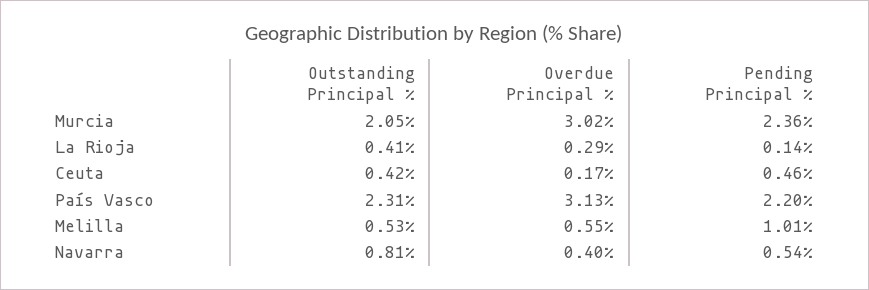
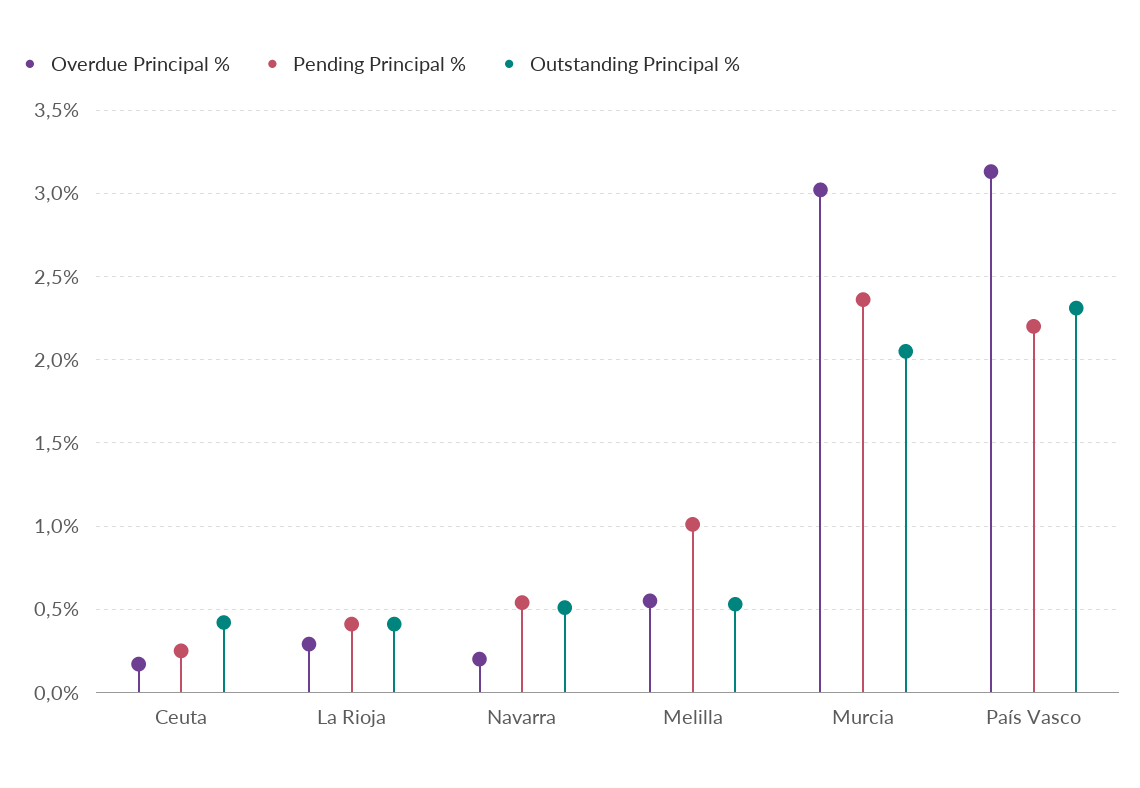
  {
    "Outstanding Principal %": {
      "Murcia": 2.05,
      "La Rioja": 0.41,
      "Ceuta": 0.42,
      "País Vasco": 2.31,
      "Melilla": 0.53,
-     "Navarra": 0.81
+     "Navarra": 0.5
    },
    "Overdue Principal %": {
      "Murcia": 3.02,
      "La Rioja": 0.29,
      "Ceuta": 0.17,
      "País Vasco": 3.13,
      "Melilla": 0.55,
-     "Navarra": 0.4
+     "Navarra": 0.2
    },
    "Pending Principal %": {
      "Murcia": 2.36,
-     "La Rioja": 0.14,
+     "La Rioja": 0.4,
-     "Ceuta": 0.46,
+     "Ceuta": 0.25,
      "País Vasco": 2.2,
      "Melilla": 1.01,
      "Navarra": 0.54
    }
  }

